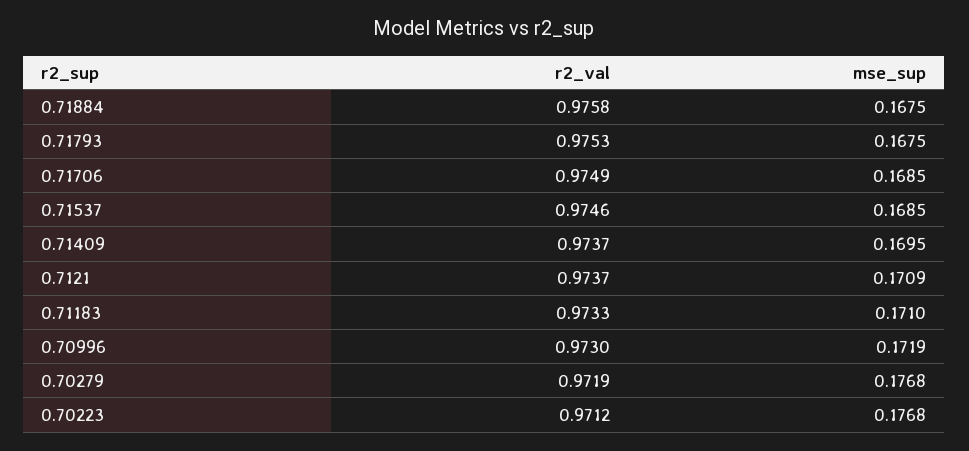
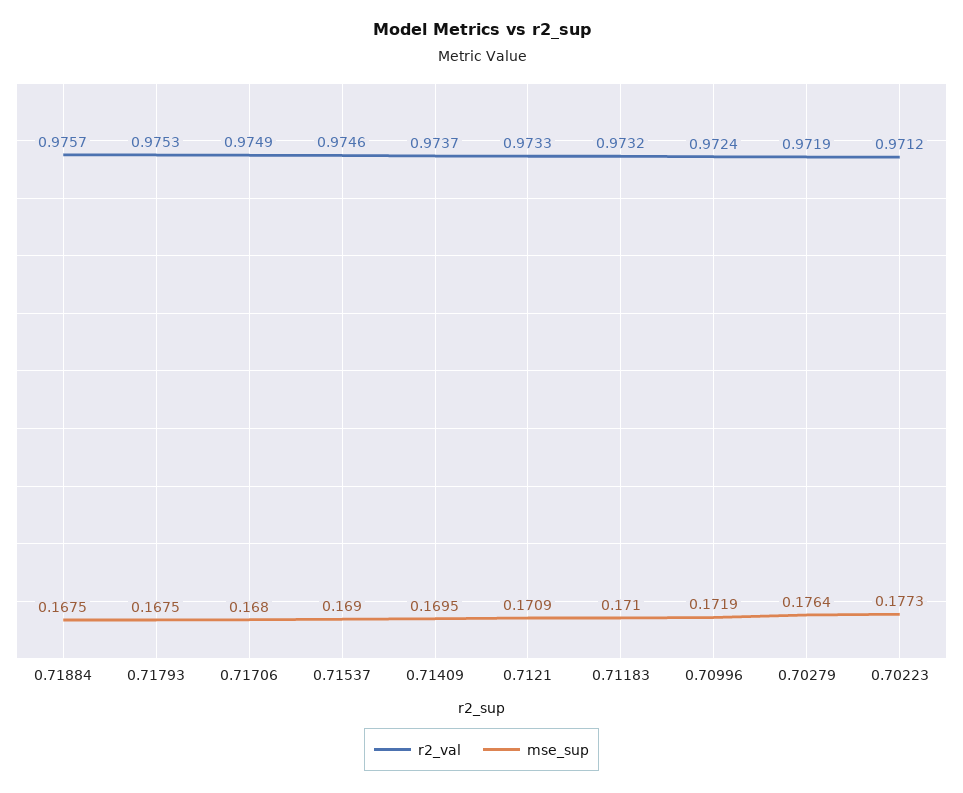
  {
    "r2_val": {
-     "0.71884": 0.9758,
+     "0.71884": 0.9757,
      "0.71793": 0.9753,
      "0.71706": 0.9749,
      "0.71537": 0.9746,
      "0.71409": 0.9737,
-     "0.7121": 0.9737,
+     "0.7121": 0.9733,
-     "0.71183": 0.9733,
+     "0.71183": 0.9732,
-     "0.70996": 0.973,
+     "0.70996": 0.9724,
      "0.70279": 0.9719,
      "0.70223": 0.9712
    },
    "mse_sup": {
      "0.71884": 0.1675,
      "0.71793": 0.1675,
-     "0.71706": 0.1685,
+     "0.71706": 0.168,
-     "0.71537": 0.1685,
+     "0.71537": 0.169,
      "0.71409": 0.1695,
      "0.7121": 0.1709,
      "0.71183": 0.171,
      "0.70996": 0.1719,
-     "0.70279": 0.1768,
+     "0.70279": 0.1764,
-     "0.70223": 0.1768
+     "0.70223": 0.1773
    }
  }

